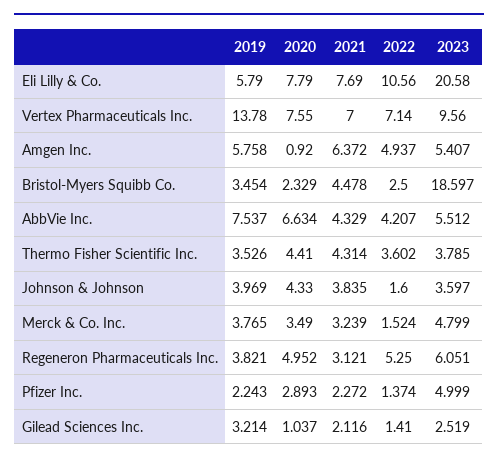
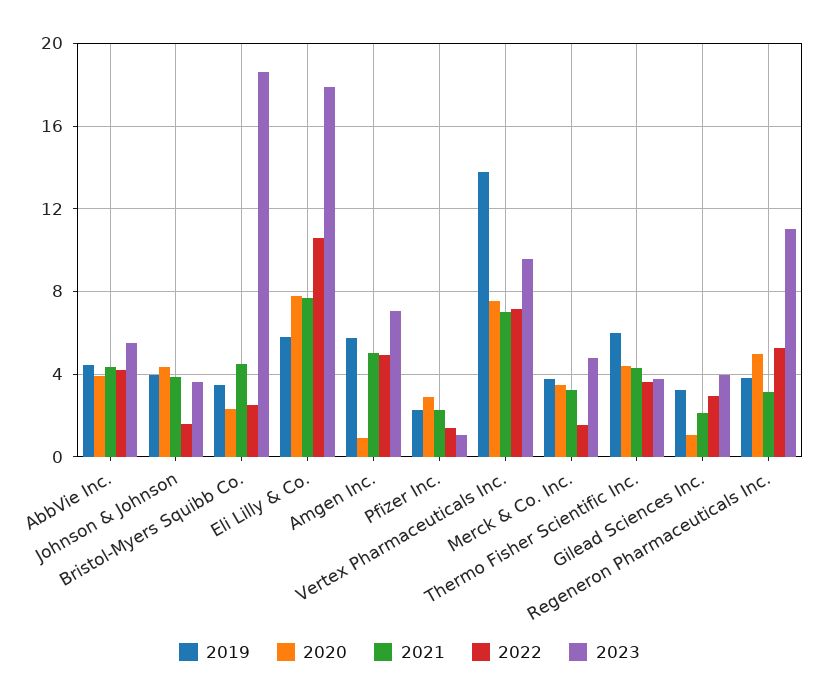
  {
    "2019": {
      "Eli Lilly & Co.": 5.79,
      "Vertex Pharmaceuticals Inc.": 13.78,
      "Amgen Inc.": 5.758,
      "Bristol-Myers Squibb Co.": 3.454,
-     "AbbVie Inc.": 7.537,
+     "AbbVie Inc.": 4.5,
-     "Thermo Fisher Scientific Inc.": 3.526,
+     "Thermo Fisher Scientific Inc.": 6,
      "Johnson & Johnson": 3.969,
      "Merck & Co. Inc.": 3.765,
      "Regeneron Pharmaceuticals Inc.": 3.821,
      "Pfizer Inc.": 2.243,
      "Gilead Sciences Inc.": 3.214
    },
    "2020": {
      "Eli Lilly & Co.": 7.79,
      "Vertex Pharmaceuticals Inc.": 7.55,
      "Amgen Inc.": 0.92,
      "Bristol-Myers Squibb Co.": 2.329,
-     "AbbVie Inc.": 6.634,
+     "AbbVie Inc.": 4,
      "Thermo Fisher Scientific Inc.": 4.41,
      "Johnson & Johnson": 4.33,
      "Merck & Co. Inc.": 3.49,
      "Regeneron Pharmaceuticals Inc.": 4.952,
      "Pfizer Inc.": 2.893,
      "Gilead Sciences Inc.": 1.037
    },
    "2021": {
      "Eli Lilly & Co.": 7.69,
      "Vertex Pharmaceuticals Inc.": 7,
-     "Amgen Inc.": 6.372,
+     "Amgen Inc.": 5,
      "Bristol-Myers Squibb Co.": 4.478,
      "AbbVie Inc.": 4.329,
      "Thermo Fisher Scientific Inc.": 4.314,
      "Johnson & Johnson": 3.835,
      "Merck & Co. Inc.": 3.239,
      "Regeneron Pharmaceuticals Inc.": 3.121,
      "Pfizer Inc.": 2.272,
      "Gilead Sciences Inc.": 2.116
    },
    "2022": {
      "Eli Lilly & Co.": 10.56,
      "Vertex Pharmaceuticals Inc.": 7.14,
      "Amgen Inc.": 4.937,
      "Bristol-Myers Squibb Co.": 2.5,
      "AbbVie Inc.": 4.207,
      "Thermo Fisher Scientific Inc.": 3.602,
      "Johnson & Johnson": 1.6,
      "Merck & Co. Inc.": 1.524,
      "Regeneron Pharmaceuticals Inc.": 5.25,
      "Pfizer Inc.": 1.374,
-     "Gilead Sciences Inc.": 1.41
+     "Gilead Sciences Inc.": 3
    },
    "2023": {
-     "Eli Lilly & Co.": 20.58,
+     "Eli Lilly & Co.": 18,
      "Vertex Pharmaceuticals Inc.": 9.56,
-     "Amgen Inc.": 5.407,
+     "Amgen Inc.": 7,
      "Bristol-Myers Squibb Co.": 18.597,
      "AbbVie Inc.": 5.512,
      "Thermo Fisher Scientific Inc.": 3.785,
      "Johnson & Johnson": 3.597,
      "Merck & Co. Inc.": 4.799,
-     "Regeneron Pharmaceuticals Inc.": 6.051,
+     "Regeneron Pharmaceuticals Inc.": 11,
-     "Pfizer Inc.": 4.999,
+     "Pfizer Inc.": 1,
-     "Gilead Sciences Inc.": 2.519
+     "Gilead Sciences Inc.": 4
    }
  }

